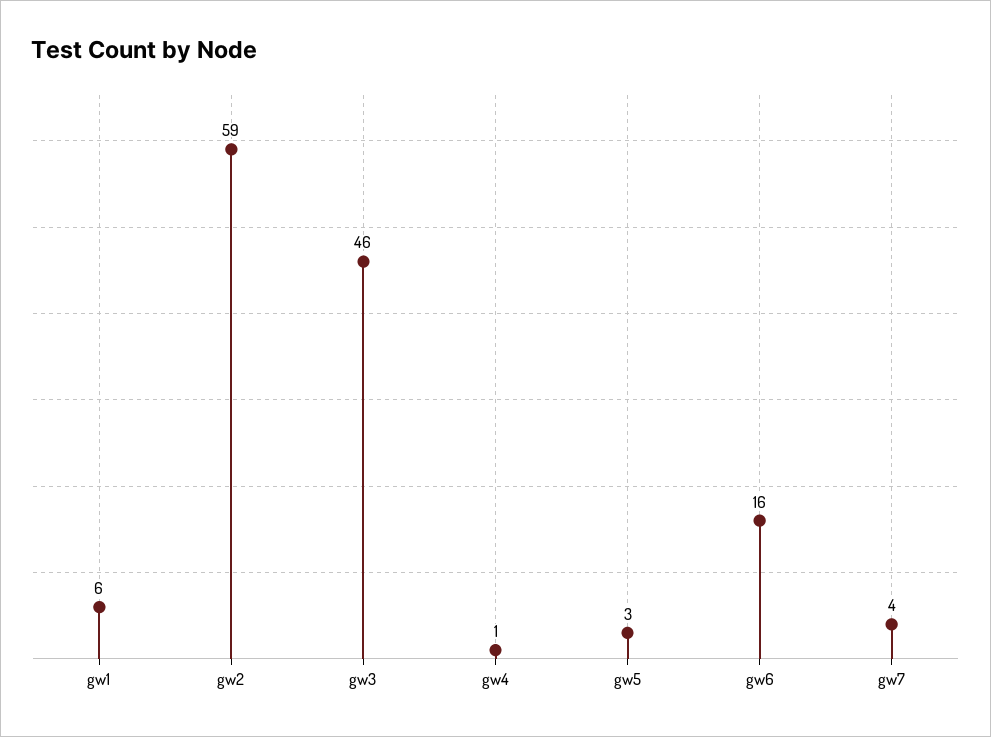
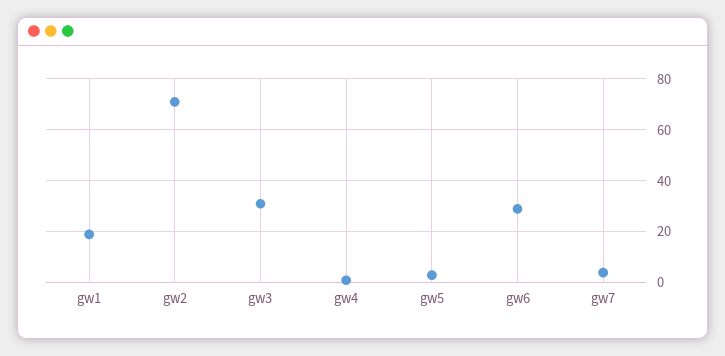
  {
-   "gw1": 6,
+   "gw1": 20,
-   "gw2": 59,
+   "gw2": 70,
-   "gw3": 46,
+   "gw3": 30,
    "gw4": 1,
    "gw5": 3,
-   "gw6": 16,
+   "gw6": 30,
    "gw7": 4
  }

